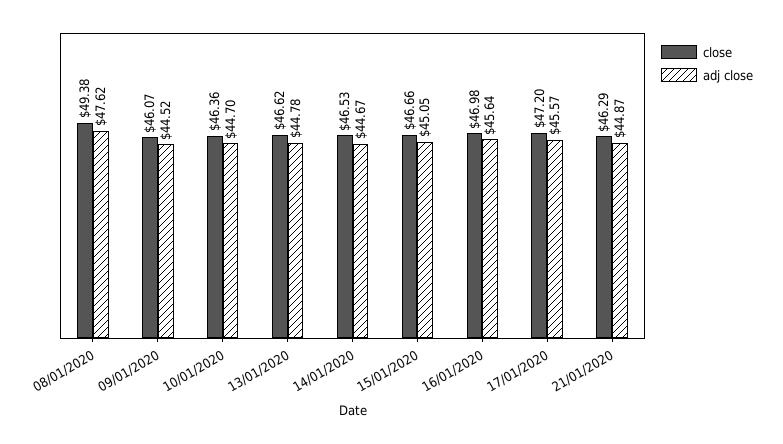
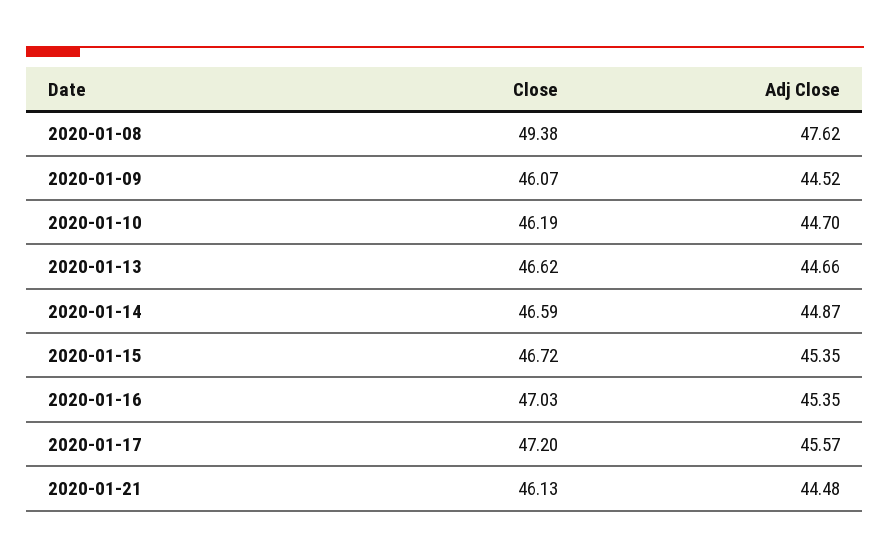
  {
    "close": {
      "08/01/2020": 49.38,
      "09/01/2020": 46.07,
-     "10/01/2020": 46.36,
+     "10/01/2020": 46.19,
      "13/01/2020": 46.62,
-     "14/01/2020": 46.53,
+     "14/01/2020": 46.59,
-     "15/01/2020": 46.66,
+     "15/01/2020": 46.72,
-     "16/01/2020": 46.98,
+     "16/01/2020": 47.03,
      "17/01/2020": 47.2,
-     "21/01/2020": 46.29
+     "21/01/2020": 46.13
    },
    "adj close": {
      "08/01/2020": 47.62,
      "09/01/2020": 44.52,
      "10/01/2020": 44.7,
-     "13/01/2020": 44.78,
+     "13/01/2020": 44.66,
-     "14/01/2020": 44.67,
+     "14/01/2020": 44.87,
-     "15/01/2020": 45.05,
+     "15/01/2020": 45.35,
-     "16/01/2020": 45.64,
+     "16/01/2020": 45.35,
      "17/01/2020": 45.57,
-     "21/01/2020": 44.87
+     "21/01/2020": 44.48
    }
  }

